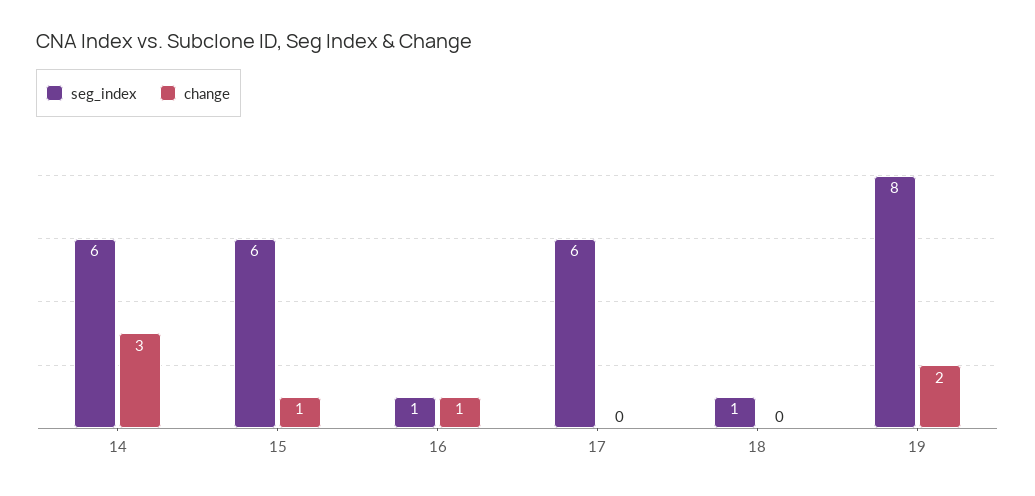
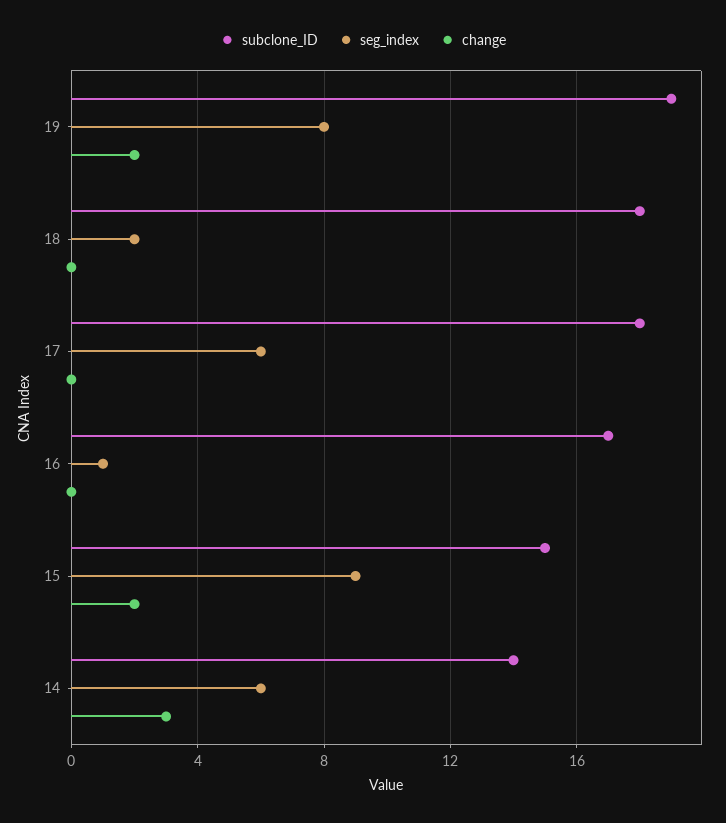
  {
    "seg_index": {
      "14": 6,
-     "15": 6,
+     "15": 9,
      "16": 1,
      "17": 6,
-     "18": 1,
+     "18": 2,
      "19": 8
    },
    "change": {
      "14": 3,
-     "15": 1,
+     "15": 2,
-     "16": 1,
+     "16": 0,
      "17": 0,
      "18": 0,
      "19": 2
-   }
+   },
+   "subclone_ID": {
+     "19": 19,
+     "18": 18,
+     "17": 18,
+     "16": 17,
+     "15": 15,
+     "14": 14
+   }
  }

